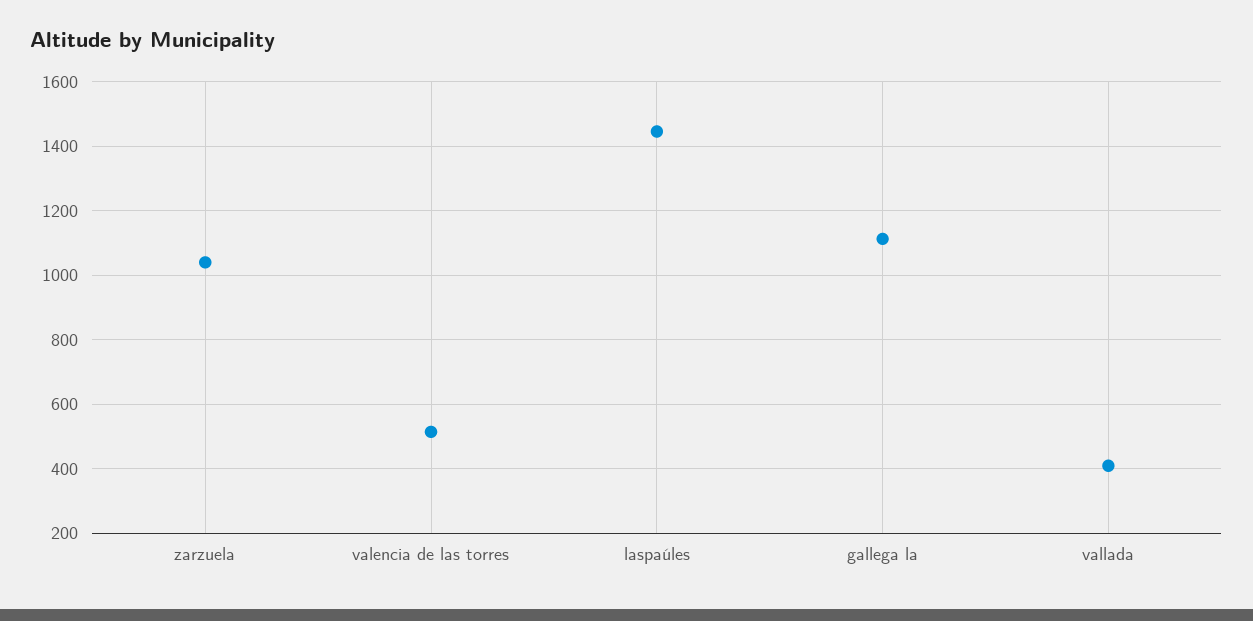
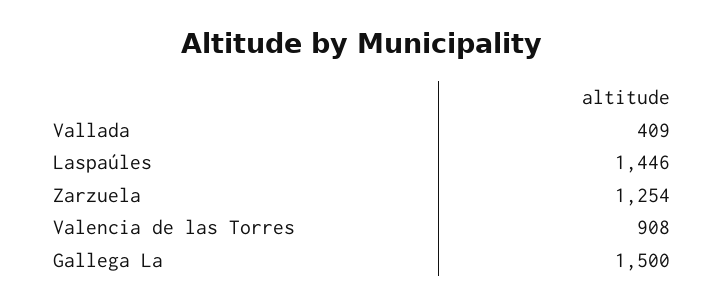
  {
-   "zarzuela": 1040,
+   "zarzuela": 1254,
-   "valencia de las torres": 520,
+   "valencia de las torres": 908,
    "laspaúles": 1446,
-   "gallega la": 1120,
+   "gallega la": 1500,
    "vallada": 409
  }

